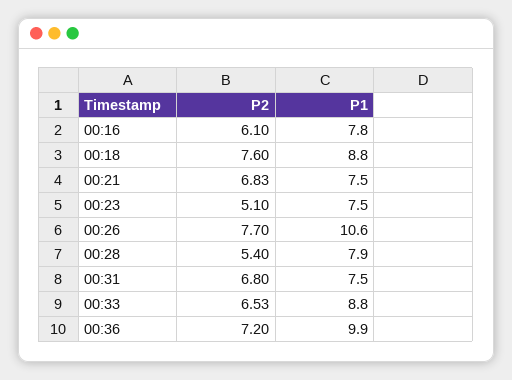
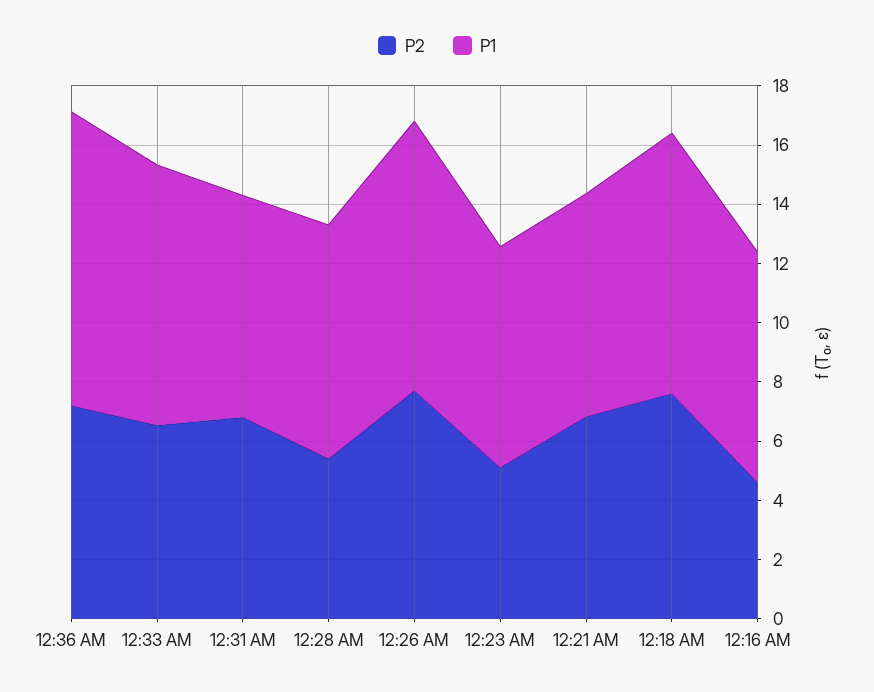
  {
    "P2": {
-     "00:16": 6.1,
+     "00:16": 4.5,
      "00:18": 7.6,
      "00:21": 6.83,
      "00:23": 5.1,
      "00:26": 7.7,
      "00:28": 5.4,
      "00:31": 6.8,
      "00:33": 6.53,
      "00:36": 7.2
    },
    "P1": {
      "00:16": 7.8,
      "00:18": 8.8,
      "00:21": 7.5,
      "00:23": 7.5,
-     "00:26": 10.6,
+     "00:26": 9,
      "00:28": 7.9,
      "00:31": 7.5,
      "00:33": 8.8,
      "00:36": 9.9
    }
  }

